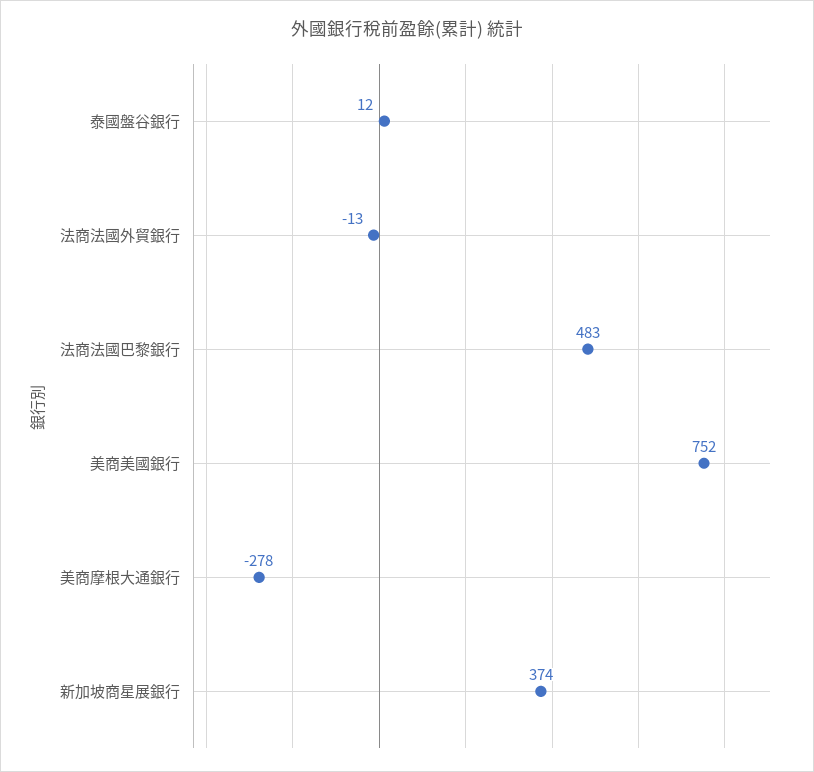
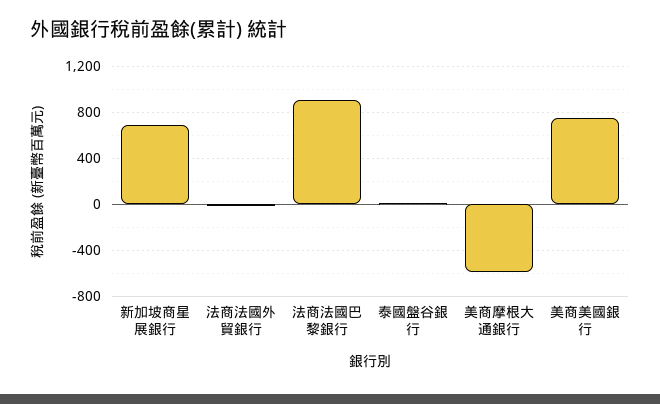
  {
    "泰國盤谷銀行": 12,
    "法商法國外貿銀行": -13,
-   "法商法國巴黎銀行": 483,
+   "法商法國巴黎銀行": 900,
    "美商美國銀行": 752,
-   "美商摩根大通銀行": -278,
+   "美商摩根大通銀行": -600,
-   "新加坡商星展銀行": 374
+   "新加坡商星展銀行": 700
  }

